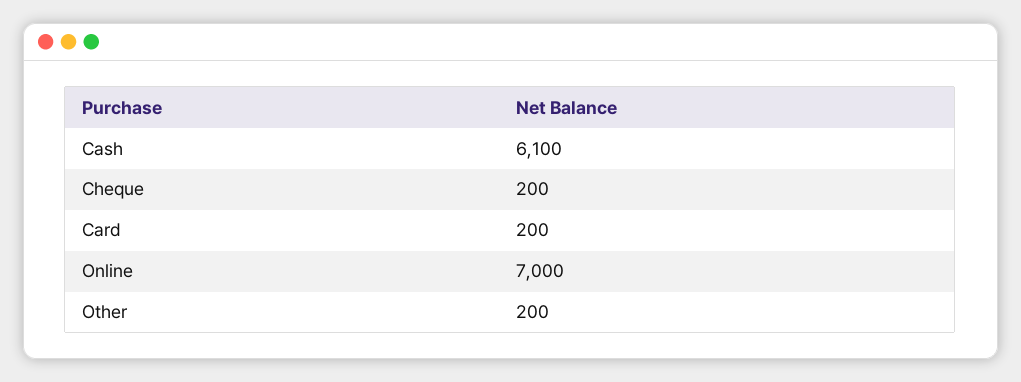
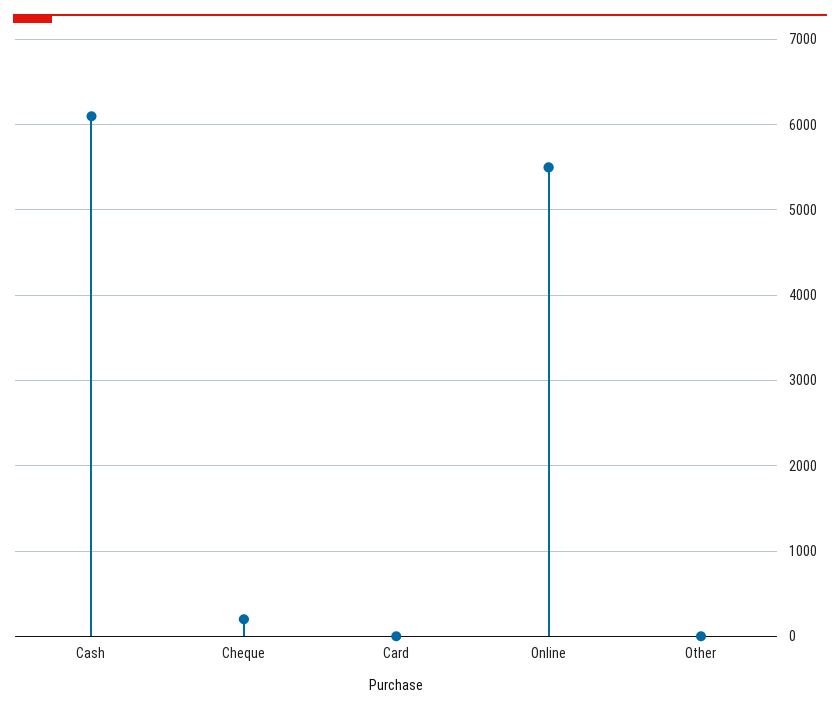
  {
    "Cash": 6100,
    "Cheque": 200,
-   "Card": 200,
+   "Card": 0,
-   "Online": 7000,
+   "Online": 5500,
-   "Other": 200
+   "Other": 0
  }

